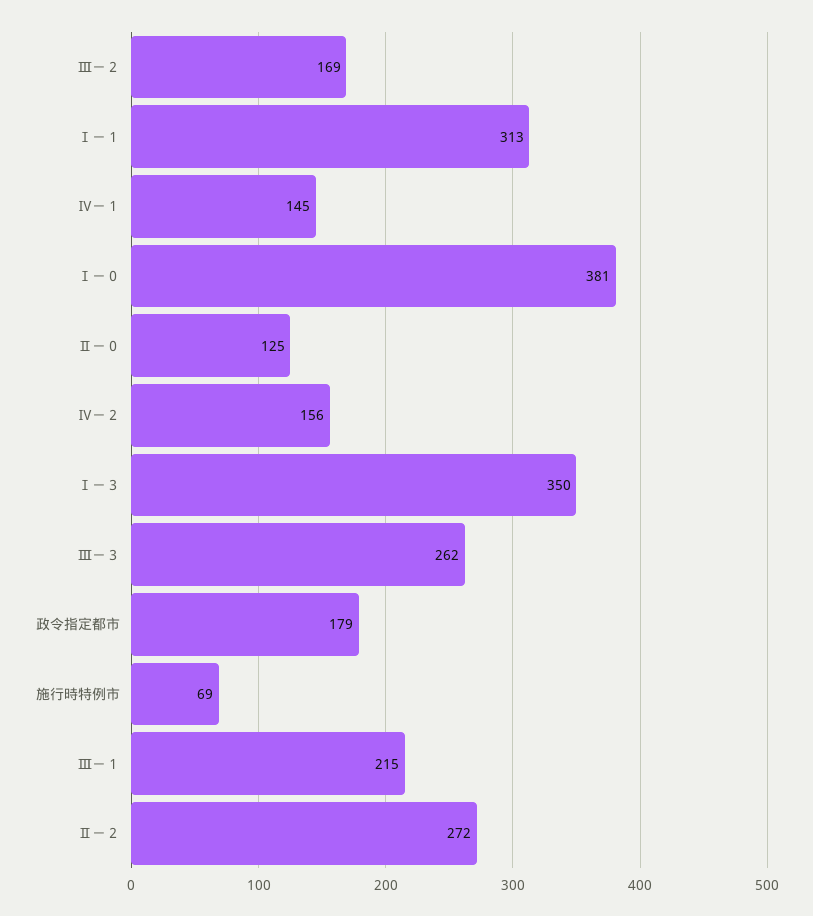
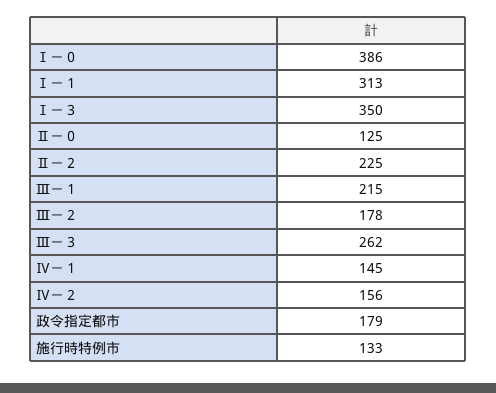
  {
-   "Ⅲ－２": 169,
+   "Ⅲ－２": 178,
    "Ⅰ－１": 313,
    "Ⅳ－１": 145,
-   "Ⅰ－０": 381,
+   "Ⅰ－０": 386,
    "Ⅱ－０": 125,
    "Ⅳ－２": 156,
    "Ⅰ－３": 350,
    "Ⅲ－３": 262,
    "政令指定都市": 179,
-   "施行時特例市": 69,
+   "施行時特例市": 133,
    "Ⅲ－１": 215,
-   "Ⅱ－２": 272
+   "Ⅱ－２": 225
  }

